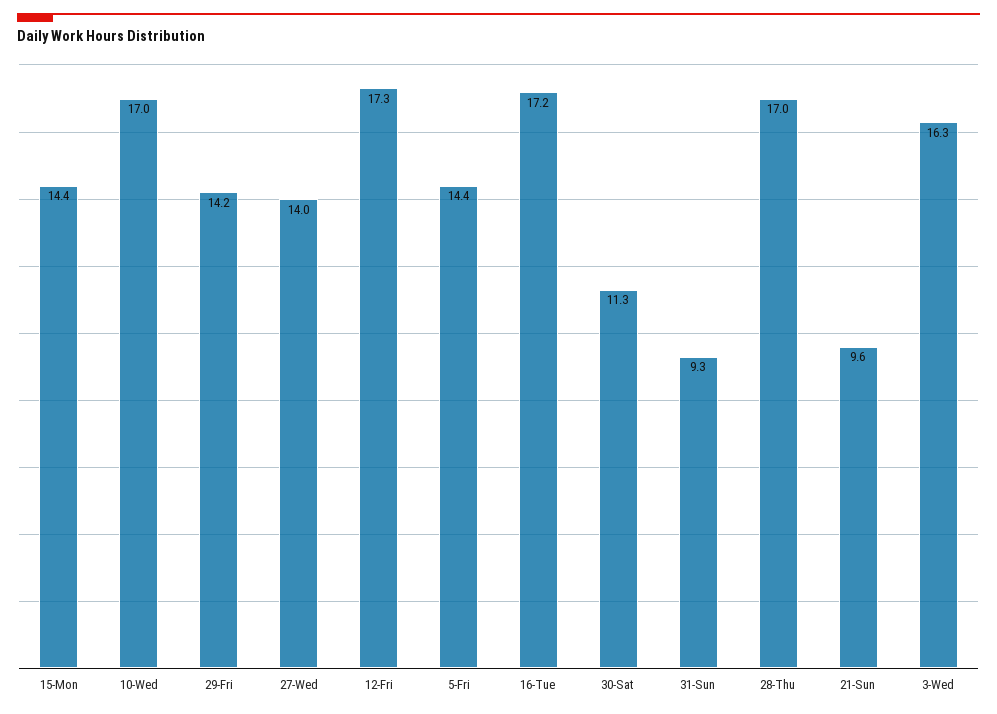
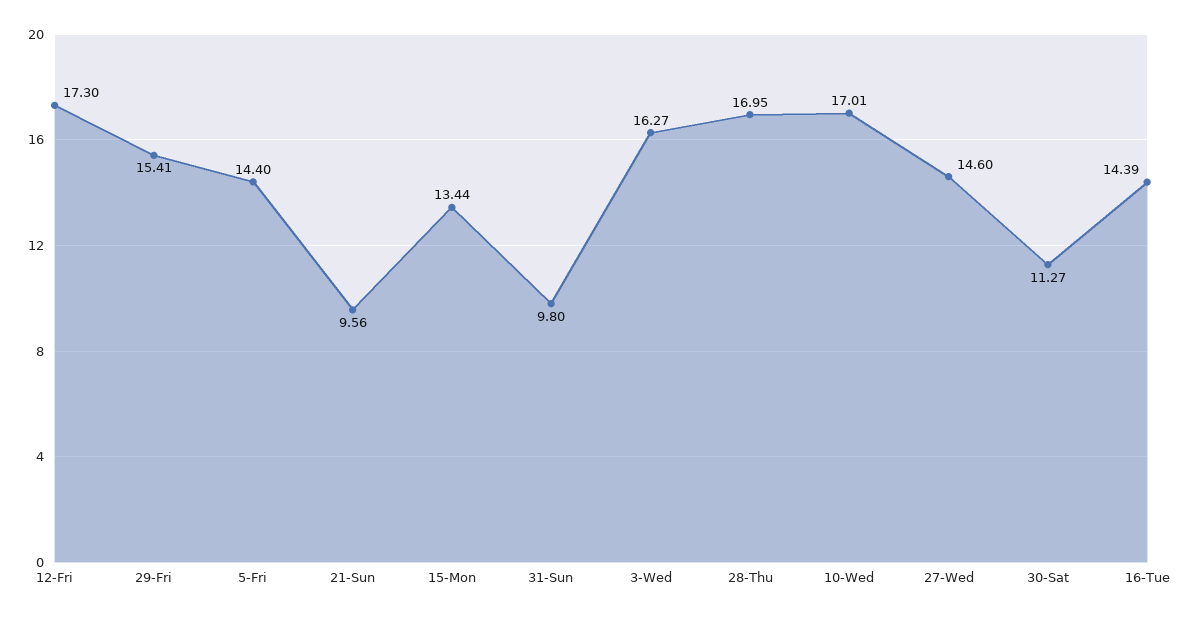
  {
-   "15-Mon": 14.4,
+   "15-Mon": 13.44,
    "10-Wed": 17.01,
-   "29-Fri": 14.2,
+   "29-Fri": 15.41,
-   "27-Wed": 14,
+   "27-Wed": 14.6,
    "12-Fri": 17.3,
    "5-Fri": 14.4,
-   "16-Tue": 17.2,
+   "16-Tue": 14.39,
    "30-Sat": 11.27,
-   "31-Sun": 9.3,
+   "31-Sun": 9.8,
    "28-Thu": 16.95,
    "21-Sun": 9.56,
    "3-Wed": 16.27
  }

